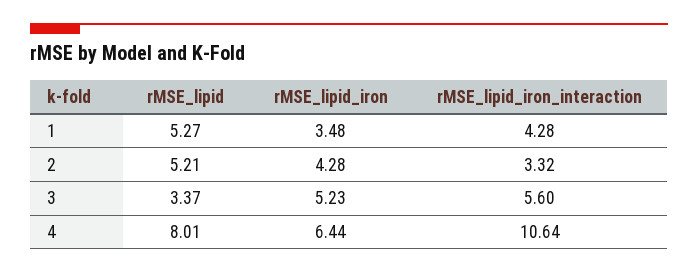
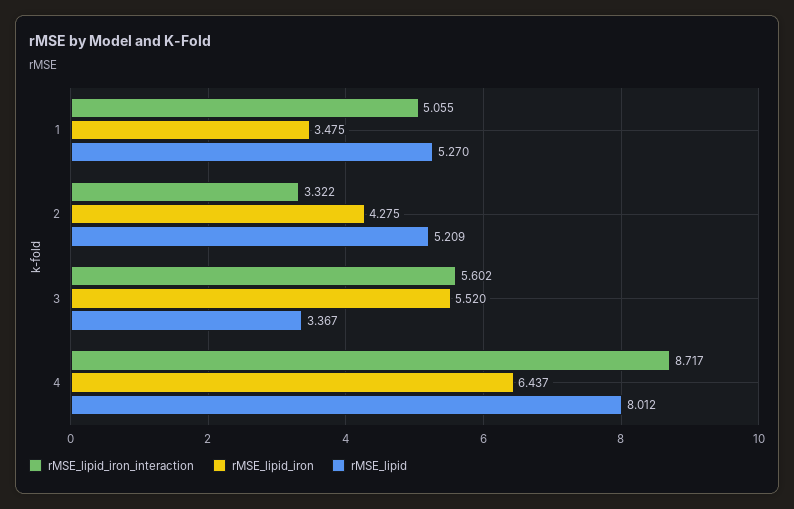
  {
    "rMSE_lipid": {
      "1": 5.27,
      "2": 5.209,
      "3": 3.367,
      "4": 8.012
    },
    "rMSE_lipid_iron": {
      "1": 3.475,
      "2": 4.275,
-     "3": 5.23,
+     "3": 5.52,
      "4": 6.437
    },
    "rMSE_lipid_iron_interaction": {
-     "1": 4.28,
+     "1": 5.055,
      "2": 3.322,
      "3": 5.602,
-     "4": 10.64
+     "4": 8.717
    }
  }

